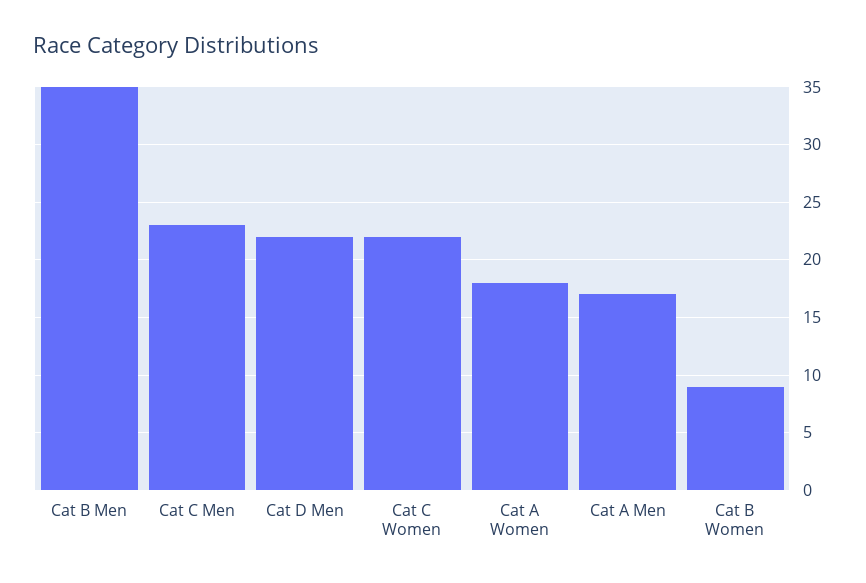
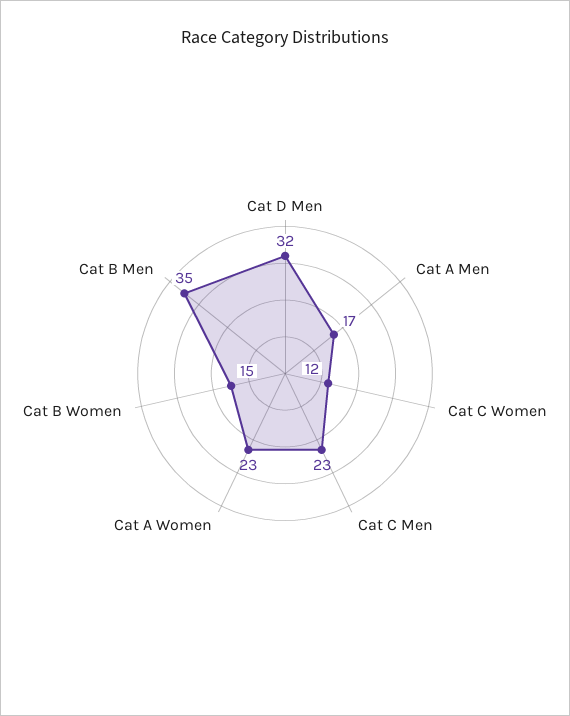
  {
    "Cat B Men": 35,
    "Cat C Men": 23,
-   "Cat D Men": 22,
+   "Cat D Men": 32,
-   "Cat C Women": 22,
+   "Cat C Women": 12,
-   "Cat A Women": 18,
+   "Cat A Women": 23,
    "Cat A Men": 17,
-   "Cat B Women": 9
+   "Cat B Women": 15
  }

